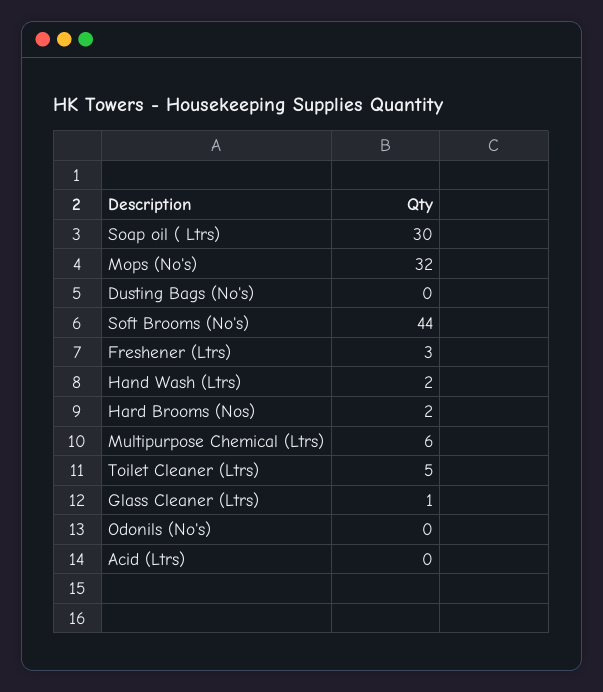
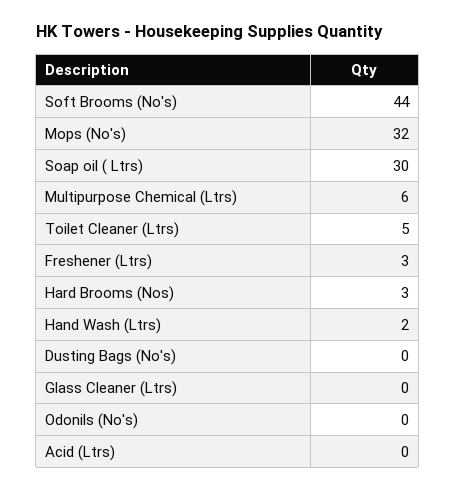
  {
    "Soap oil ( Ltrs)": 30,
    "Mops (No's)": 32,
    "Dusting Bags (No's)": 0,
    "Soft Brooms (No's)": 44,
    "Freshener (Ltrs)": 3,
    "Hand Wash (Ltrs)": 2,
-   "Hard Brooms (Nos)": 2,
+   "Hard Brooms (Nos)": 3,
    "Multipurpose Chemical (Ltrs)": 6,
    "Toilet Cleaner (Ltrs)": 5,
-   "Glass Cleaner (Ltrs)": 1,
+   "Glass Cleaner (Ltrs)": 0,
    "Odonils (No's)": 0,
    "Acid (Ltrs)": 0
  }

